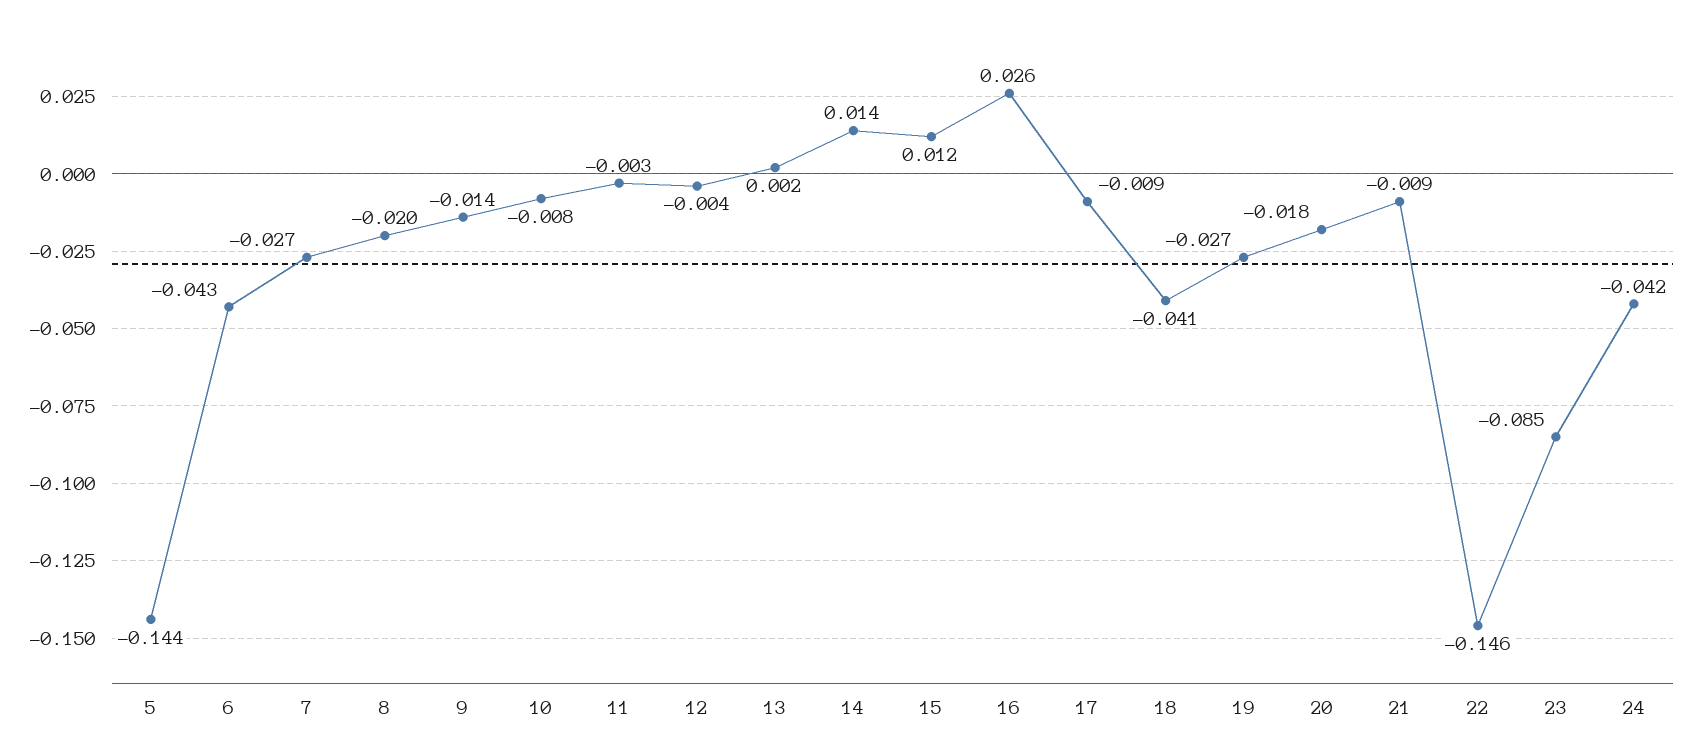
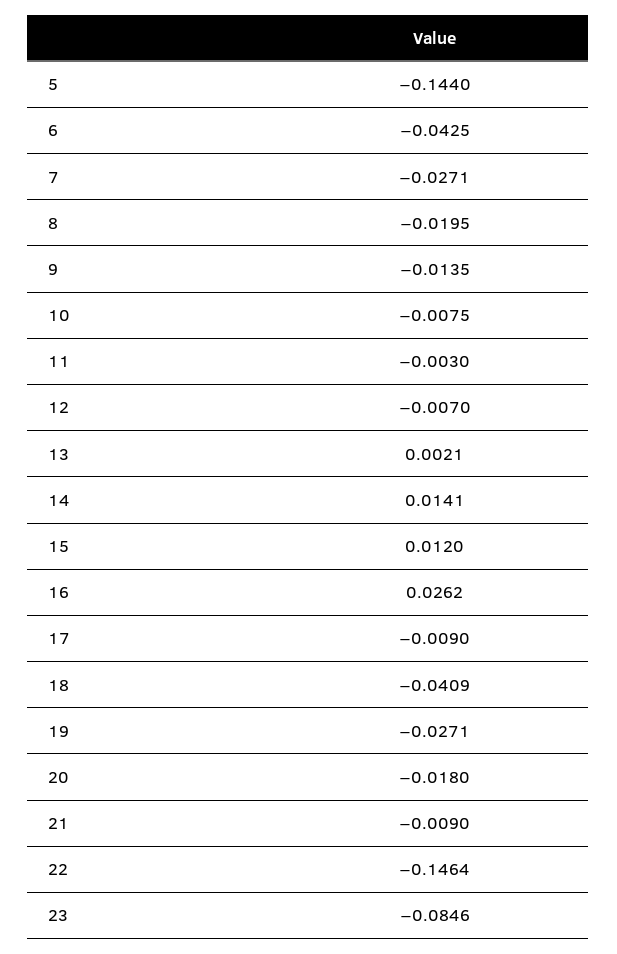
  {
    "5": -0.144,
    "6": -0.0425,
    "7": -0.0271,
    "8": -0.0195,
    "9": -0.0135,
    "10": -0.0075,
    "11": -0.003,
-   "12": -0.004,
+   "12": -0.007,
    "13": 0.0021,
    "14": 0.0141,
    "15": 0.012,
    "16": 0.0262,
    "17": -0.009,
    "18": -0.0409,
    "19": -0.0271,
    "20": -0.018,
    "21": -0.009,
    "22": -0.1464,
-   "23": -0.0846,
+   "23": -0.0846
-   "24": -0.042
  }

